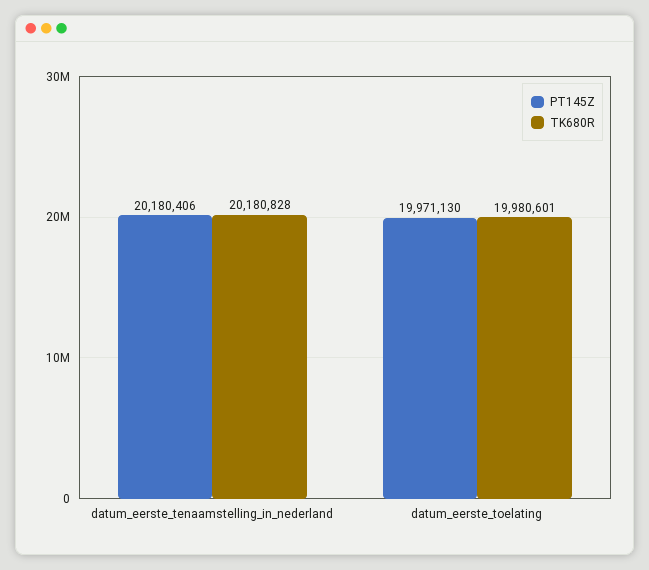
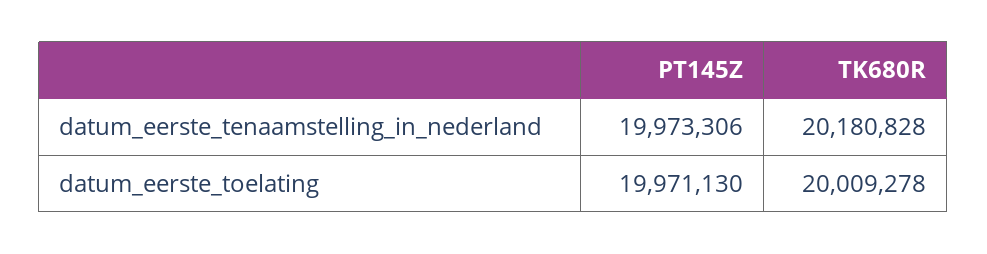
  {
    "PT145Z": {
-     "datum_eerste_tenaamstelling_in_nederland": 20180406,
+     "datum_eerste_tenaamstelling_in_nederland": 19973306,
      "datum_eerste_toelating": 19971130
    },
    "TK680R": {
      "datum_eerste_tenaamstelling_in_nederland": 20180828,
-     "datum_eerste_toelating": 19980601
+     "datum_eerste_toelating": 20009278
    }
  }

